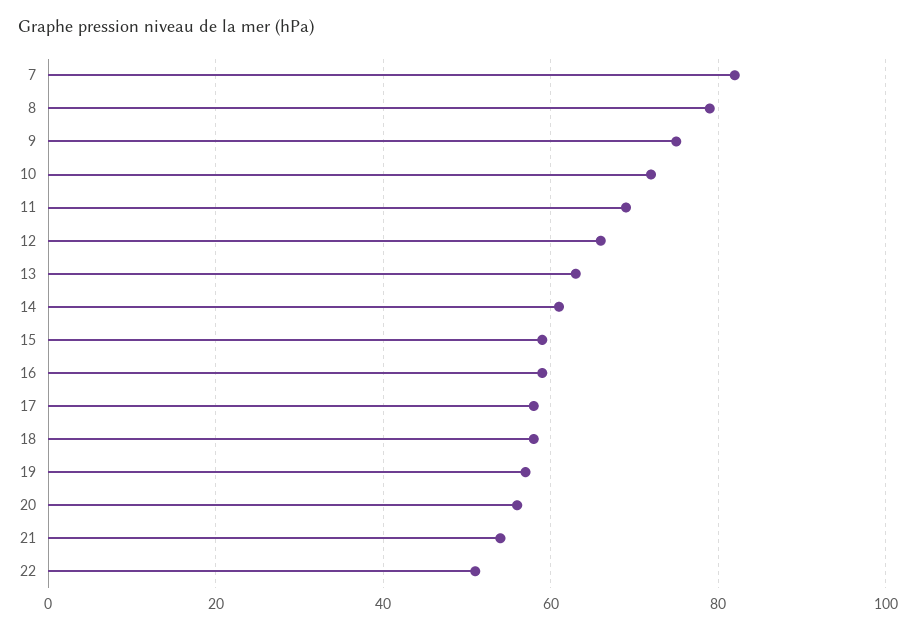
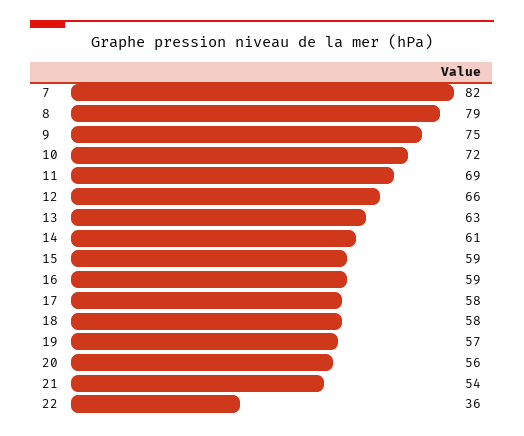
  {
    "7": 82,
    "8": 79,
    "9": 75,
    "10": 72,
    "11": 69,
    "12": 66,
    "13": 63,
    "14": 61,
    "15": 59,
    "16": 59,
    "17": 58,
    "18": 58,
    "19": 57,
    "20": 56,
    "21": 54,
-   "22": 50
+   "22": 36
  }

